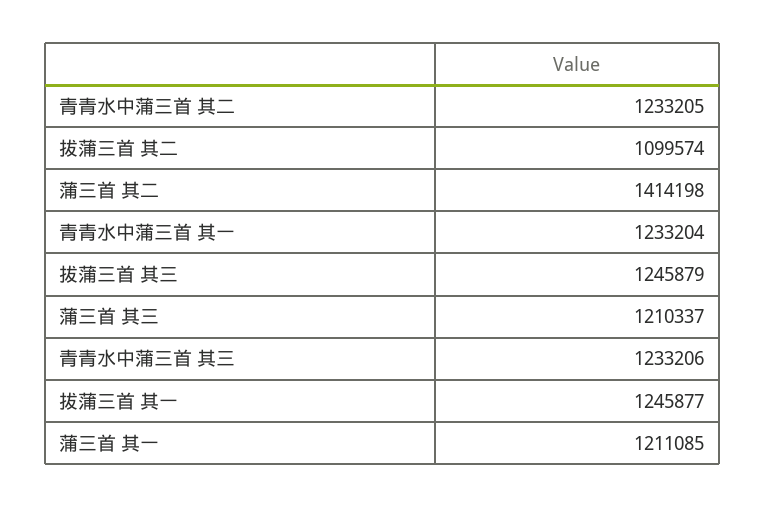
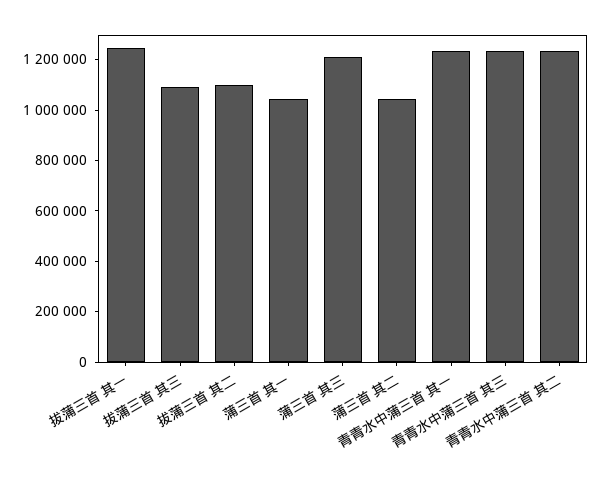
  {
    "青青水中蒲三首 其二": 1233205,
    "拔蒲三首 其二": 1099574,
-   "蒲三首 其二": 1414198,
+   "蒲三首 其二": 1050000,
    "青青水中蒲三首 其一": 1233204,
-   "拔蒲三首 其三": 1245879,
+   "拔蒲三首 其三": 1100000,
    "蒲三首 其三": 1210337,
    "青青水中蒲三首 其三": 1233206,
    "拔蒲三首 其一": 1245877,
-   "蒲三首 其一": 1211085
+   "蒲三首 其一": 1050000
  }

